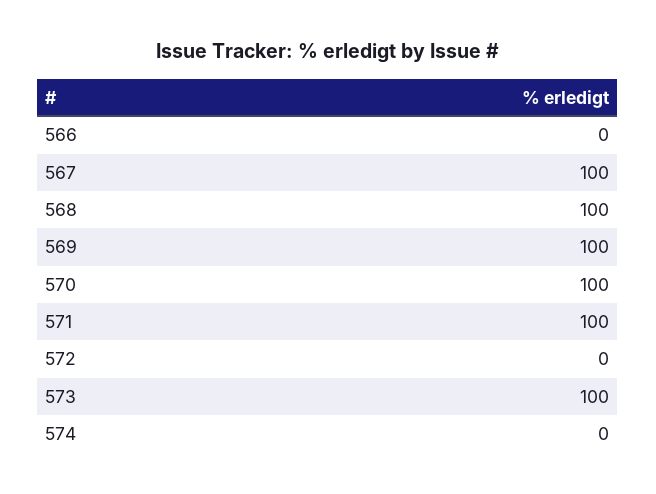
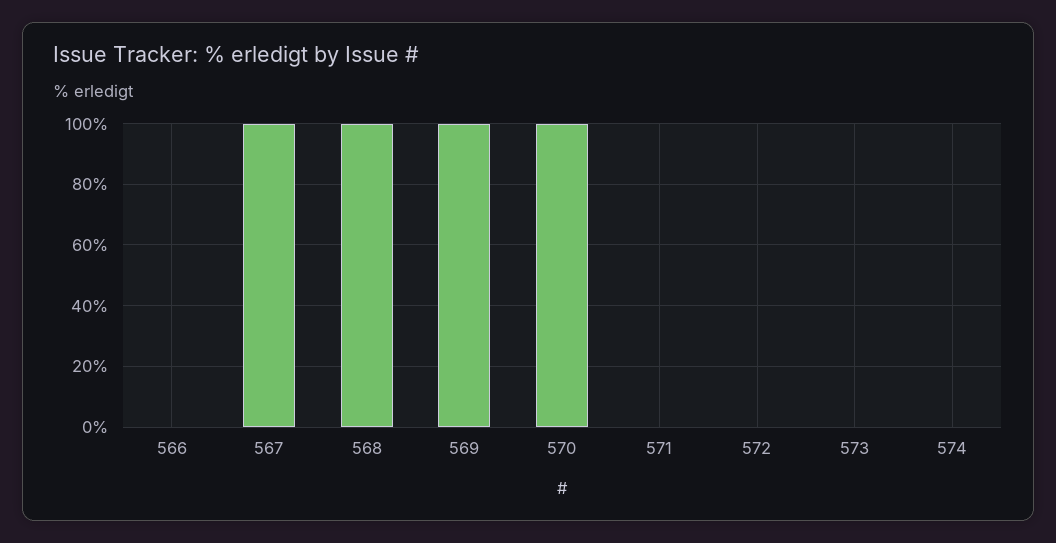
  {
    "566": 0,
    "567": 100,
    "568": 100,
    "569": 100,
    "570": 100,
-   "571": 100,
+   "571": 0,
    "572": 0,
-   "573": 100,
+   "573": 0,
    "574": 0
  }

